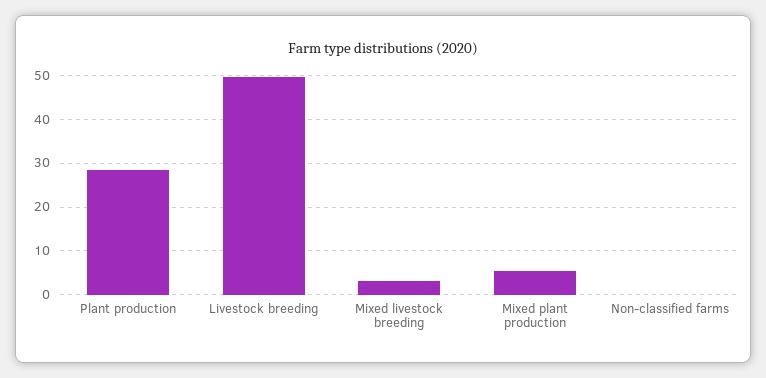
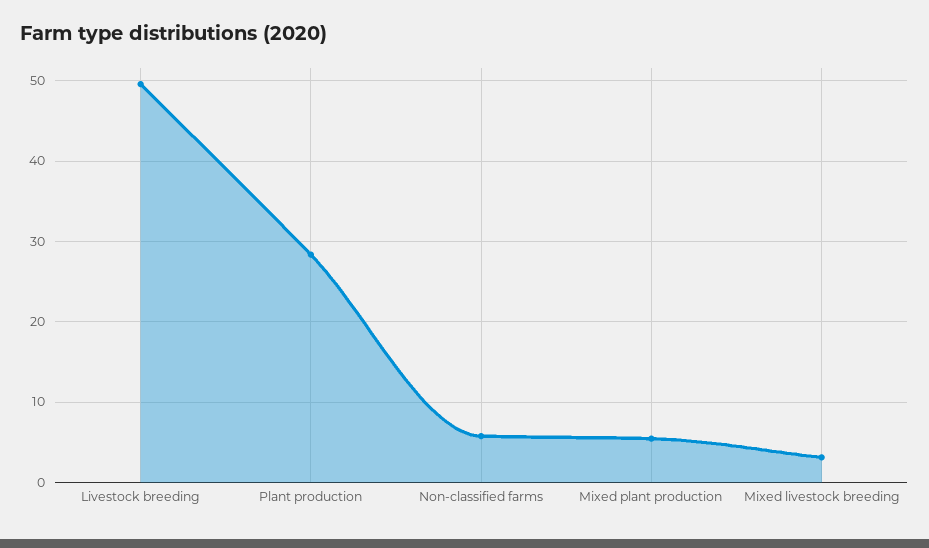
  {
    "Plant production": 28,
    "Livestock breeding": 50,
    "Mixed livestock breeding": 3,
    "Mixed plant production": 5,
-   "Non-classified farms": 0
+   "Non-classified farms": 6
  }

